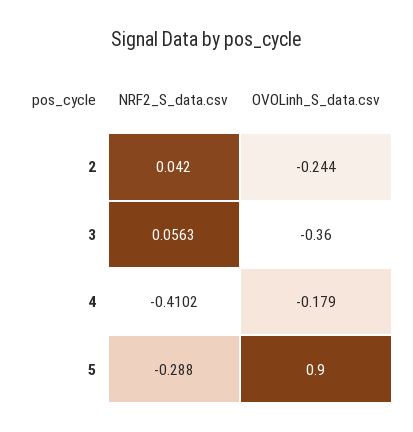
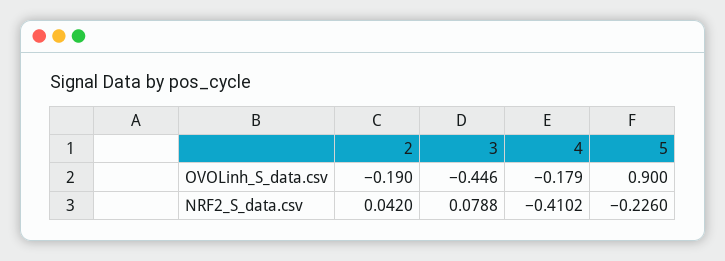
  {
    "NRF2_S_data.csv": {
      "2": 0.042,
-     "3": 0.0563,
+     "3": 0.0788,
      "4": -0.4102,
-     "5": -0.288
+     "5": -0.226
    },
    "OVOLinh_S_data.csv": {
-     "2": -0.244,
+     "2": -0.19,
-     "3": -0.36,
+     "3": -0.446,
      "4": -0.179,
      "5": 0.9
    }
  }

